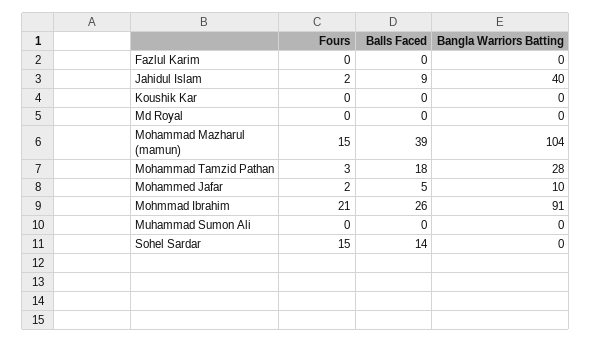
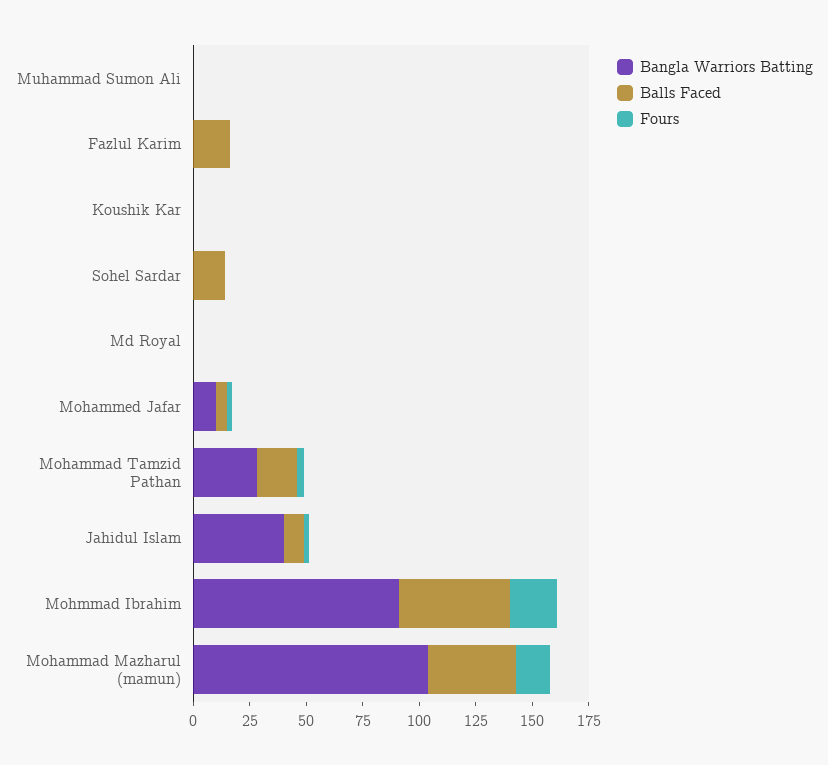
  {
    "Fours": {
      "Fazlul Karim": 0,
      "Jahidul Islam": 2,
      "Koushik Kar": 0,
      "Md Royal": 0,
      "Mohammad Mazharul (mamun)": 15,
      "Mohammad Tamzid Pathan": 3,
      "Mohammed Jafar": 2,
      "Mohmmad Ibrahim": 21,
      "Muhammad Sumon Ali": 0,
-     "Sohel Sardar": 15
+     "Sohel Sardar": 0
    },
    "Balls Faced": {
-     "Fazlul Karim": 0,
+     "Fazlul Karim": 15,
      "Jahidul Islam": 9,
      "Koushik Kar": 0,
      "Md Royal": 0,
      "Mohammad Mazharul (mamun)": 39,
      "Mohammad Tamzid Pathan": 18,
      "Mohammed Jafar": 5,
-     "Mohmmad Ibrahim": 26,
+     "Mohmmad Ibrahim": 50,
      "Muhammad Sumon Ali": 0,
      "Sohel Sardar": 14
    },
    "Bangla Warriors Batting": {
      "Fazlul Karim": 0,
      "Jahidul Islam": 40,
      "Koushik Kar": 0,
      "Md Royal": 0,
      "Mohammad Mazharul (mamun)": 104,
      "Mohammad Tamzid Pathan": 28,
      "Mohammed Jafar": 10,
      "Mohmmad Ibrahim": 91,
      "Muhammad Sumon Ali": 0,
      "Sohel Sardar": 0
    }
  }

